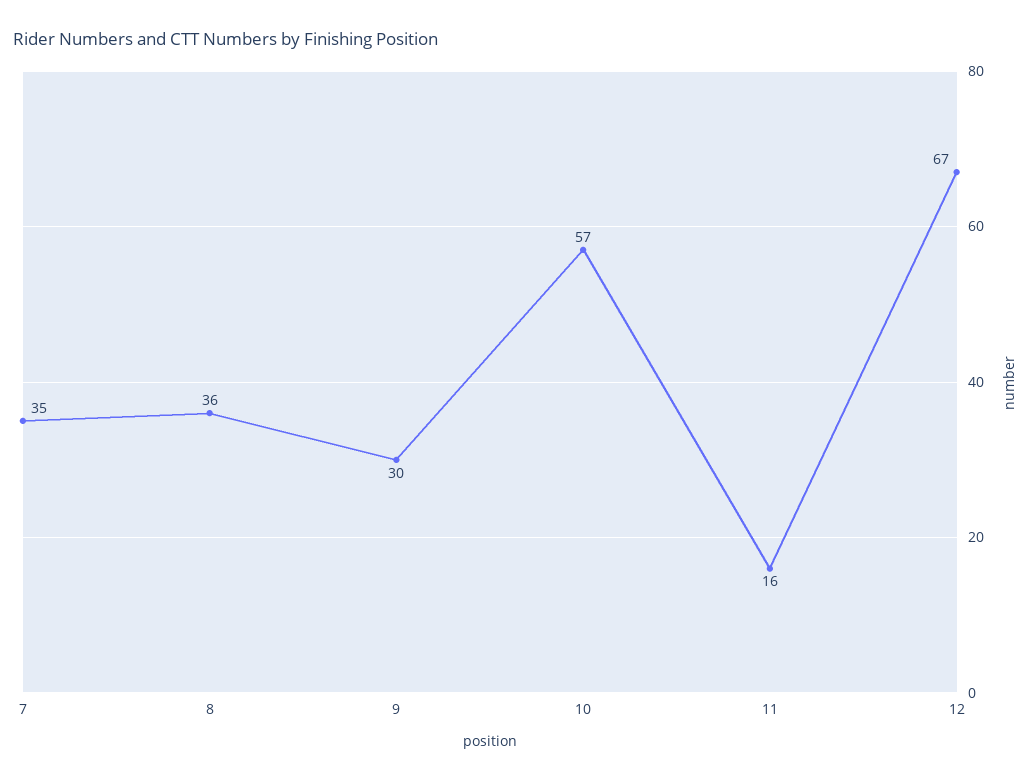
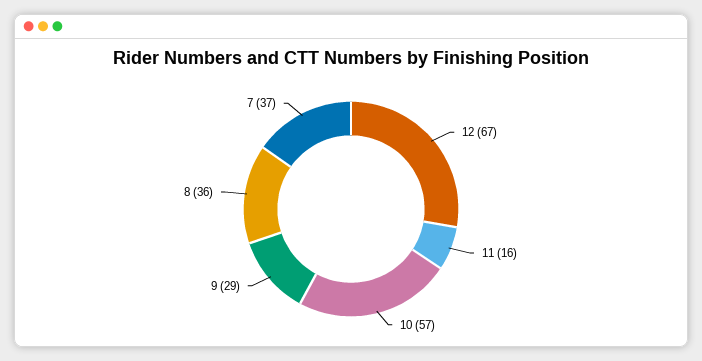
  {
-   "7": 35,
+   "7": 37,
    "8": 36,
-   "9": 30,
+   "9": 29,
    "10": 57,
    "11": 16,
    "12": 67
  }

